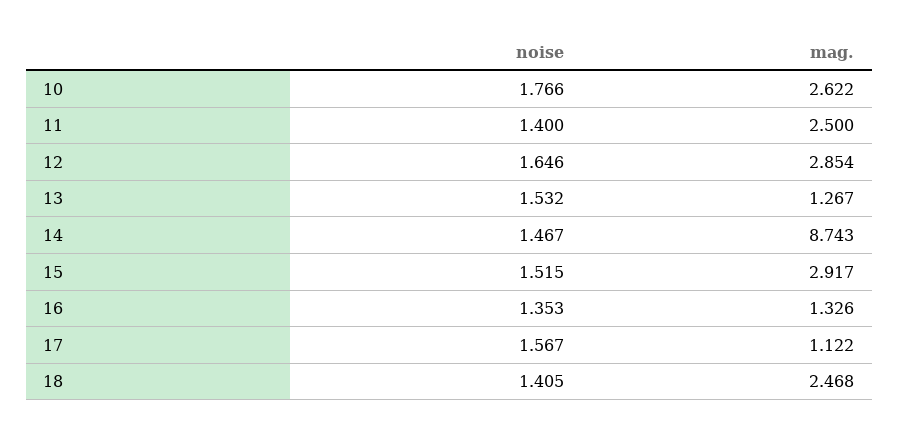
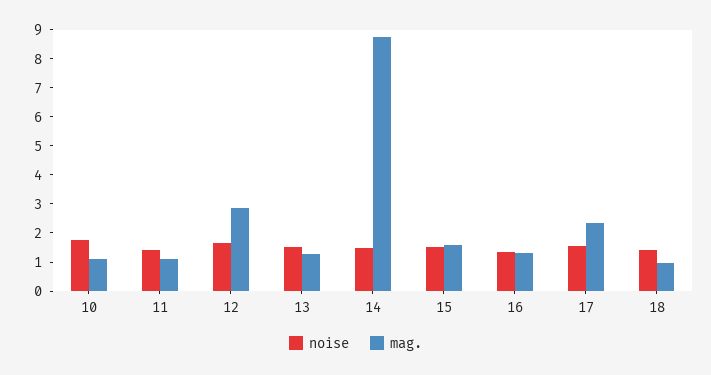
  {
    "noise": {
      "10": 1.766,
      "11": 1.4,
      "12": 1.646,
      "13": 1.532,
      "14": 1.467,
      "15": 1.515,
      "16": 1.353,
      "17": 1.567,
      "18": 1.405
    },
    "mag.": {
-     "10": 2.622,
+     "10": 1,
-     "11": 2.5,
+     "11": 1,
      "12": 2.854,
      "13": 1.267,
      "14": 8.743,
-     "15": 2.917,
+     "15": 1.5,
      "16": 1.326,
-     "17": 1.122,
+     "17": 2.5,
-     "18": 2.468
+     "18": 1
    }
  }

